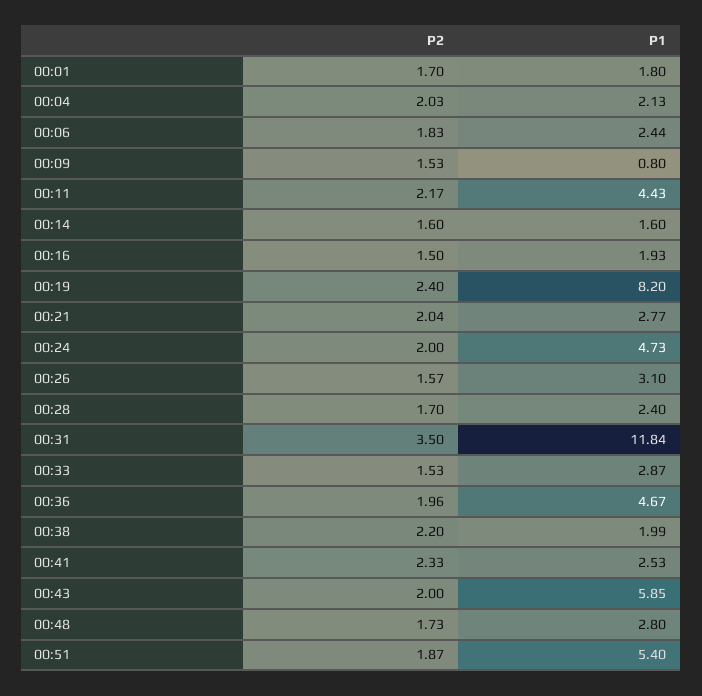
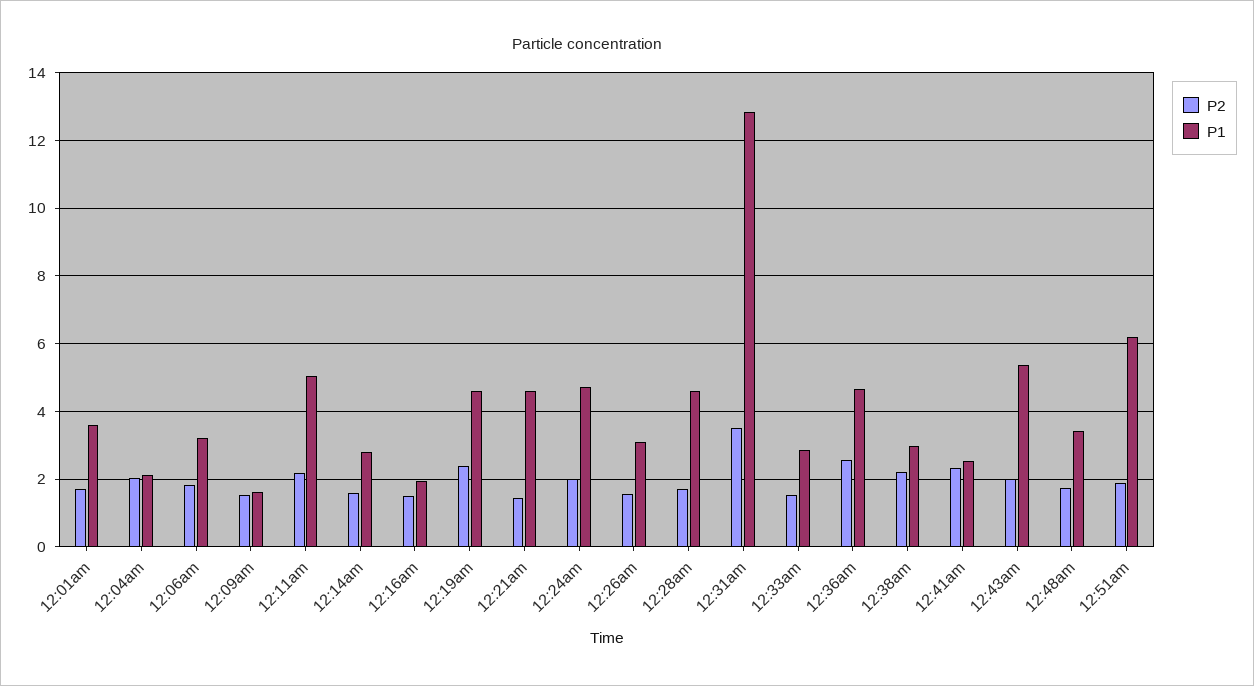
  {
    "P2": {
      "00:01": 1.7,
      "00:04": 2.03,
      "00:06": 1.83,
      "00:09": 1.53,
      "00:11": 2.17,
      "00:14": 1.6,
      "00:16": 1.5,
      "00:19": 2.4,
-     "00:21": 2.04,
+     "00:21": 1.4,
      "00:24": 2,
      "00:26": 1.57,
      "00:28": 1.7,
      "00:31": 3.5,
      "00:33": 1.53,
-     "00:36": 1.96,
+     "00:36": 2.6,
      "00:38": 2.2,
      "00:41": 2.33,
      "00:43": 2,
      "00:48": 1.73,
      "00:51": 1.87
    },
    "P1": {
-     "00:01": 1.8,
+     "00:01": 3.6,
      "00:04": 2.13,
-     "00:06": 2.44,
+     "00:06": 3.2,
-     "00:09": 0.8,
+     "00:09": 1.6,
-     "00:11": 4.43,
+     "00:11": 5,
-     "00:14": 1.6,
+     "00:14": 2.8,
      "00:16": 1.93,
-     "00:19": 8.2,
+     "00:19": 4.6,
-     "00:21": 2.77,
+     "00:21": 4.6,
      "00:24": 4.73,
      "00:26": 3.1,
-     "00:28": 2.4,
+     "00:28": 4.6,
-     "00:31": 11.84,
+     "00:31": 12.8,
      "00:33": 2.87,
      "00:36": 4.67,
-     "00:38": 1.99,
+     "00:38": 3,
      "00:41": 2.53,
-     "00:43": 5.85,
+     "00:43": 5.4,
-     "00:48": 2.8,
+     "00:48": 3.4,
-     "00:51": 5.4
+     "00:51": 6.2
    }
  }

